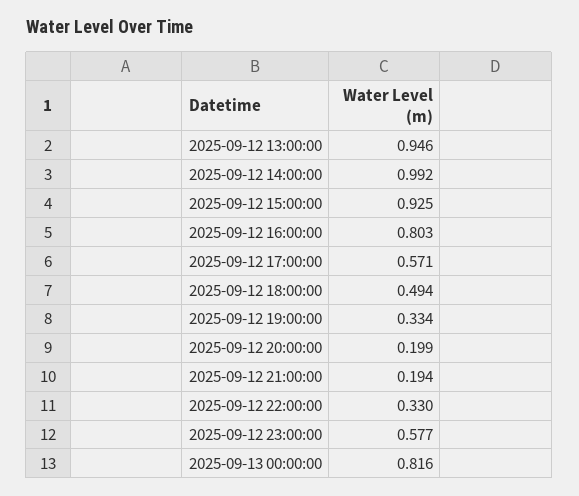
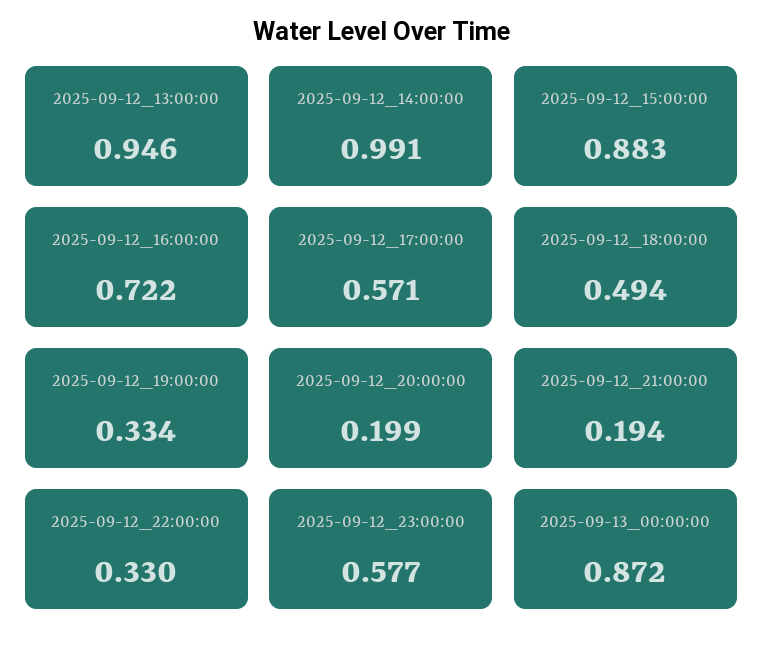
  {
    "2025-09-12 13:00:00": 0.946,
-   "2025-09-12 14:00:00": 0.992,
+   "2025-09-12 14:00:00": 0.991,
-   "2025-09-12 15:00:00": 0.925,
+   "2025-09-12 15:00:00": 0.883,
-   "2025-09-12 16:00:00": 0.803,
+   "2025-09-12 16:00:00": 0.722,
    "2025-09-12 17:00:00": 0.571,
    "2025-09-12 18:00:00": 0.494,
    "2025-09-12 19:00:00": 0.334,
    "2025-09-12 20:00:00": 0.199,
    "2025-09-12 21:00:00": 0.194,
    "2025-09-12 22:00:00": 0.33,
    "2025-09-12 23:00:00": 0.577,
-   "2025-09-13 00:00:00": 0.816
+   "2025-09-13 00:00:00": 0.872
  }

